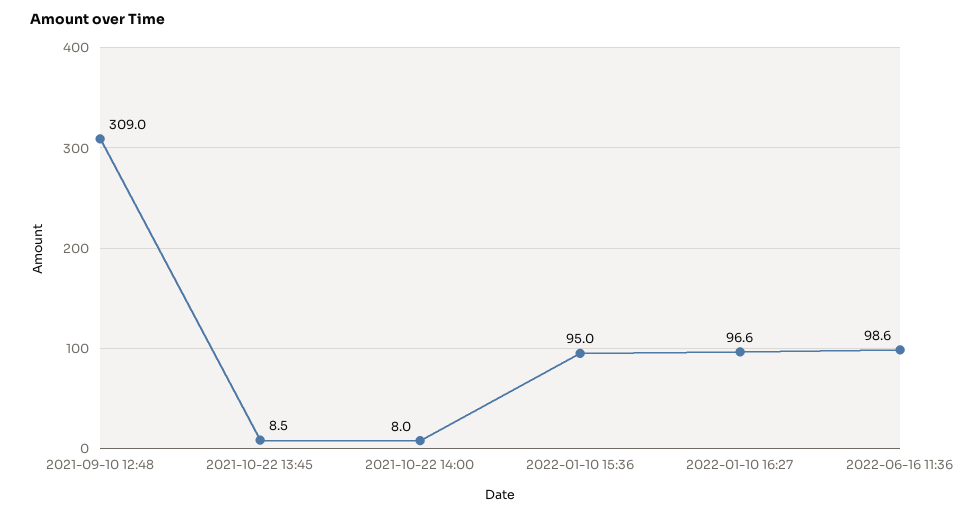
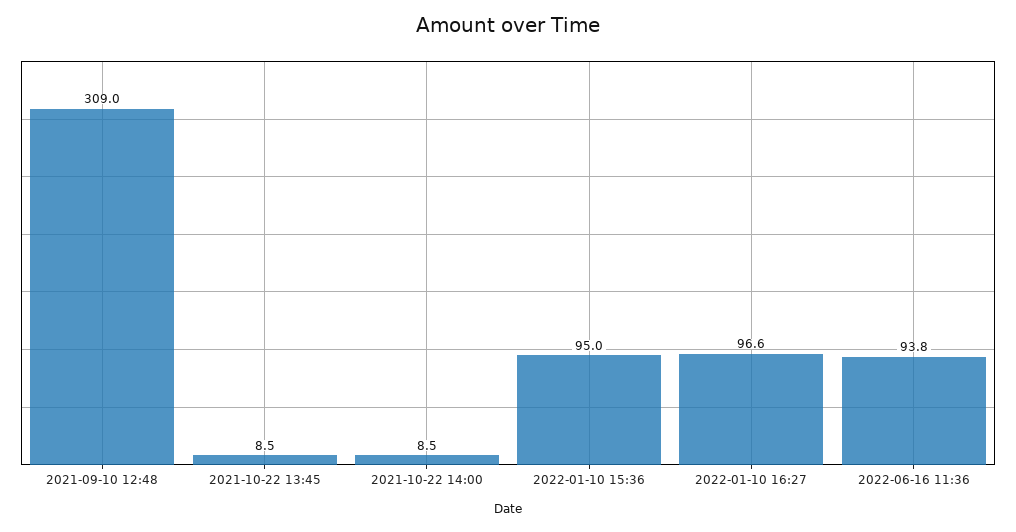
  {
    "2021-09-10 12:48": 309,
    "2021-10-22 13:45": 8.5,
-   "2021-10-22 14:00": 8,
+   "2021-10-22 14:00": 8.5,
    "2022-01-10 15:36": 95,
    "2022-01-10 16:27": 96.6,
-   "2022-06-16 11:36": 98.6
+   "2022-06-16 11:36": 93.8
  }

